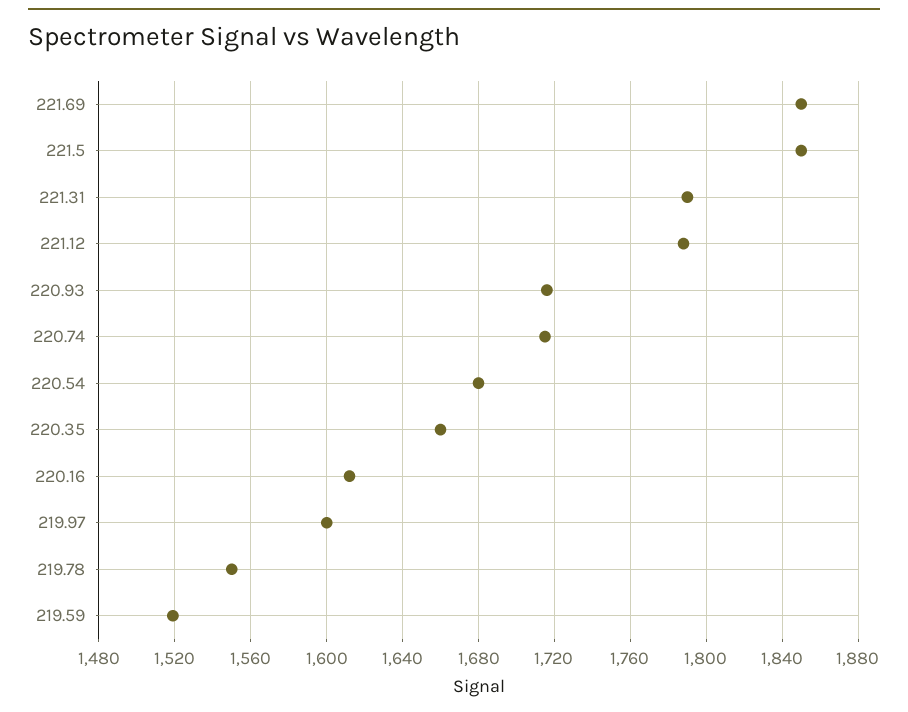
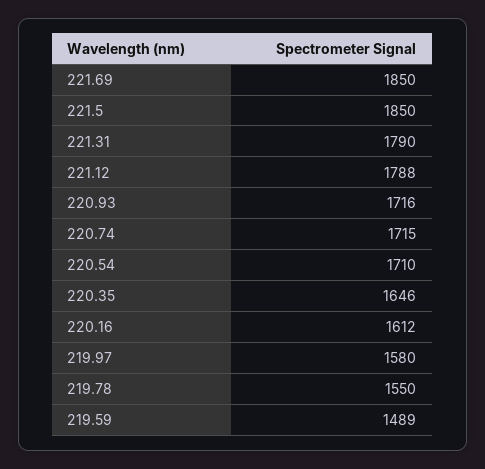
  {
    "221.69": 1850,
    "221.5": 1850,
    "221.31": 1790,
    "221.12": 1788,
    "220.93": 1716,
    "220.74": 1715,
-   "220.54": 1680,
+   "220.54": 1710,
-   "220.35": 1660,
+   "220.35": 1646,
    "220.16": 1612,
-   "219.97": 1600,
+   "219.97": 1580,
    "219.78": 1550,
-   "219.59": 1520
+   "219.59": 1489
  }

